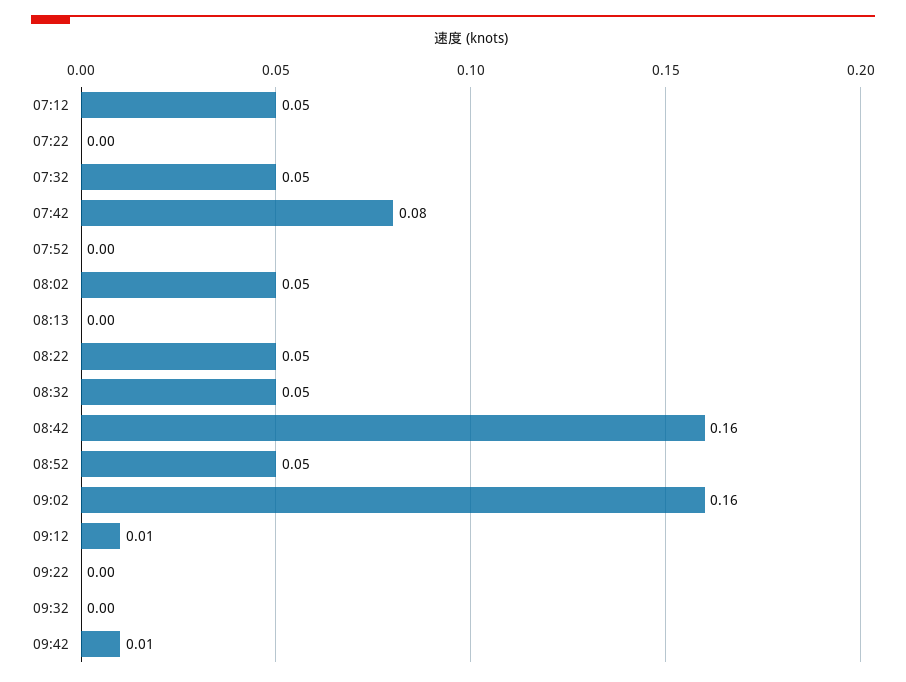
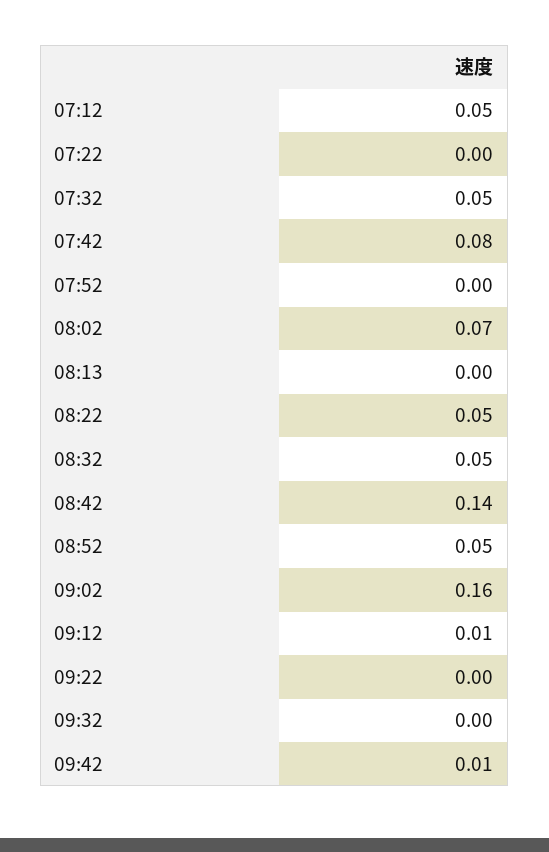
  {
    "07:12": 0.05,
    "07:22": 0,
    "07:32": 0.05,
    "07:42": 0.08,
    "07:52": 0,
-   "08:02": 0.05,
+   "08:02": 0.07,
    "08:13": 0,
    "08:22": 0.05,
    "08:32": 0.05,
-   "08:42": 0.16,
+   "08:42": 0.14,
    "08:52": 0.05,
    "09:02": 0.16,
    "09:12": 0.01,
    "09:22": 0,
    "09:32": 0,
    "09:42": 0.01
  }

